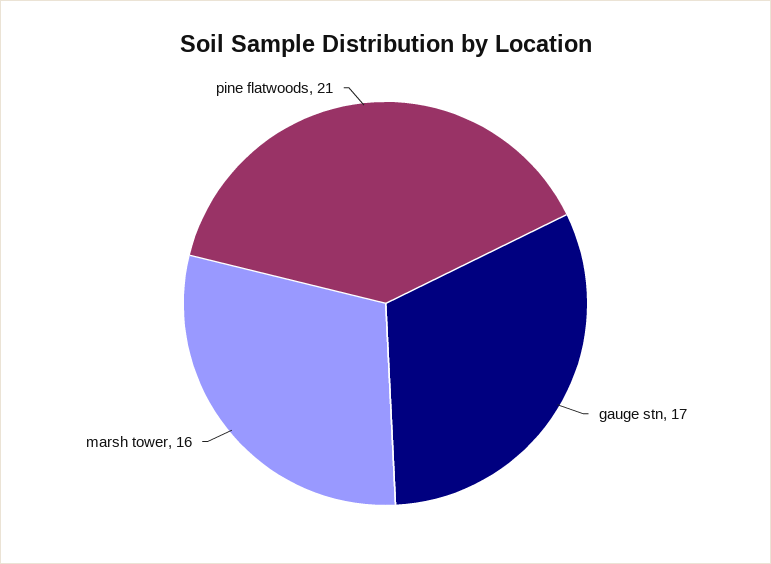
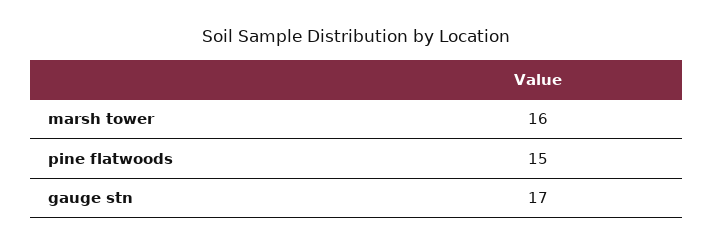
  {
    "gauge stn": 17,
    "marsh tower": 16,
-   "pine flatwoods": 21
+   "pine flatwoods": 15
  }

